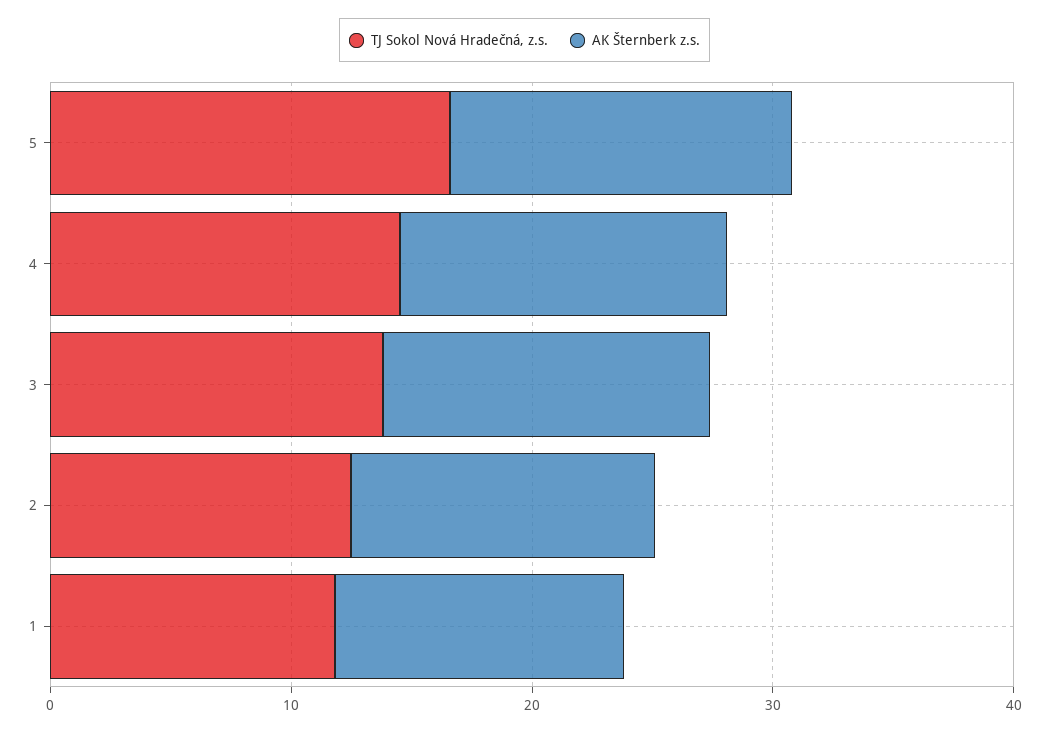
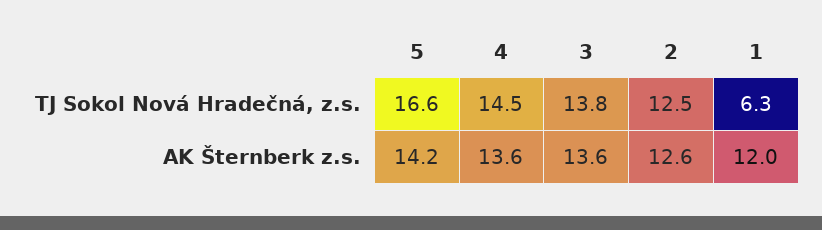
  {
    "TJ Sokol Nová Hradečná, z.s.": {
      "5": 16.6,
      "4": 14.5,
      "3": 13.8,
      "2": 12.5,
-     "1": 12
+     "1": 6.3
    },
    "AK Šternberk z.s.": {
      "5": 14.2,
      "4": 13.6,
      "3": 13.6,
      "2": 12.6,
      "1": 12
    }
  }

